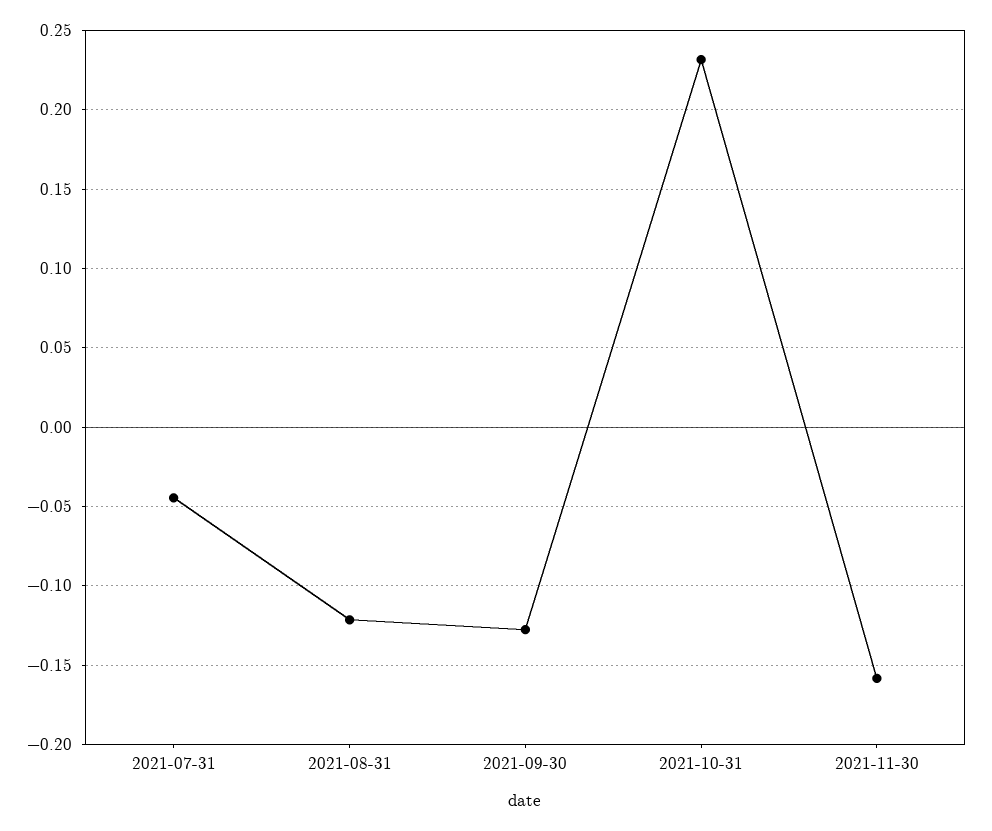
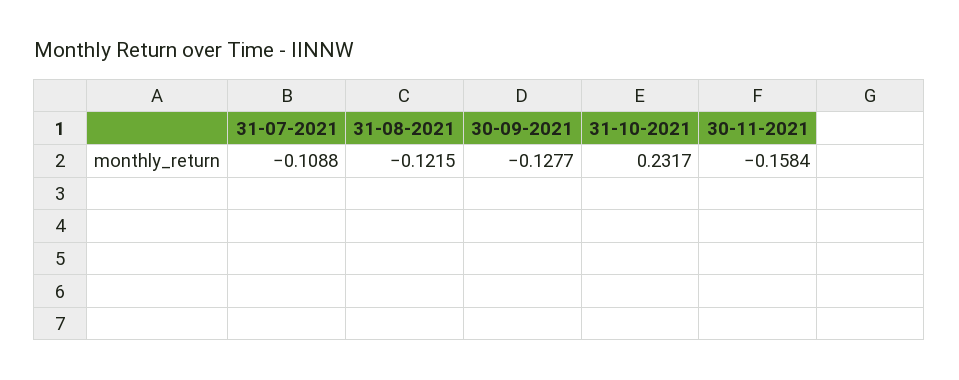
  {
-   "2021-07-31": -0.045,
+   "2021-07-31": -0.1088,
    "2021-08-31": -0.1215,
    "2021-09-30": -0.1277,
    "2021-10-31": 0.2317,
    "2021-11-30": -0.1584
  }

